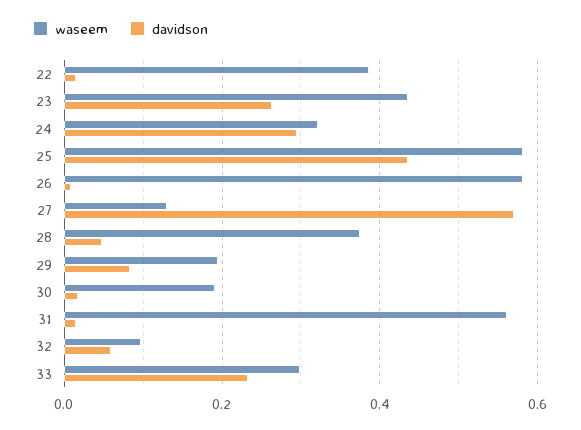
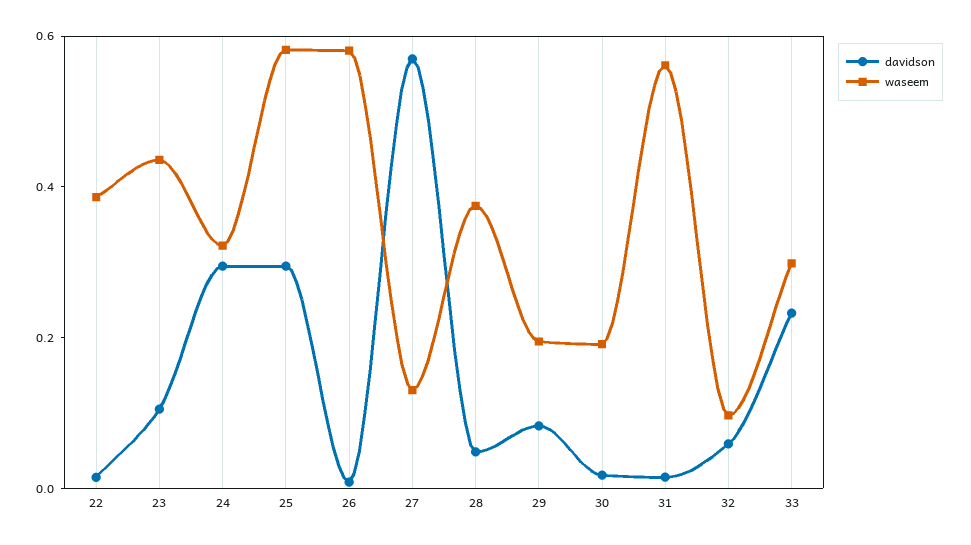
  {
    "waseem": {
      "22": 0.38,
      "23": 0.44,
      "24": 0.32,
      "25": 0.58,
      "26": 0.58,
      "27": 0.14,
      "28": 0.38,
      "29": 0.2,
      "30": 0.2,
      "31": 0.56,
      "32": 0.1,
      "33": 0.3
    },
    "davidson": {
      "22": 0.02,
-     "23": 0.26,
+     "23": 0.1,
      "24": 0.3,
-     "25": 0.44,
+     "25": 0.3,
      "26": 0,
      "27": 0.58,
      "28": 0.04,
      "29": 0.08,
      "30": 0.02,
      "31": 0.02,
      "32": 0.06,
      "33": 0.24
    }
  }

